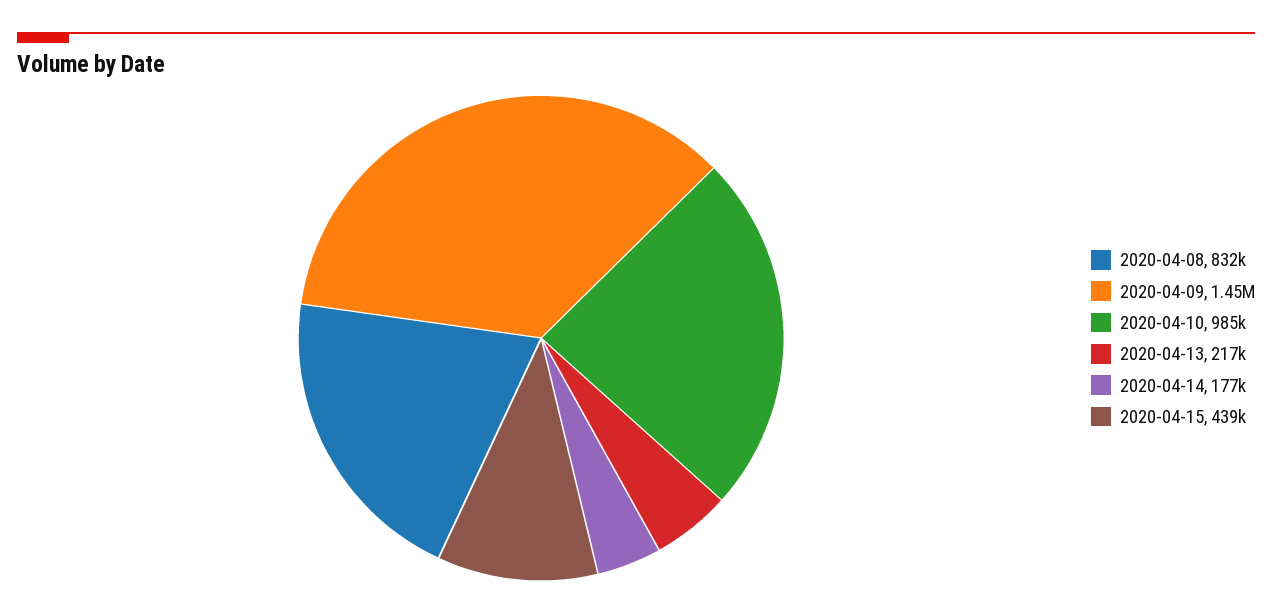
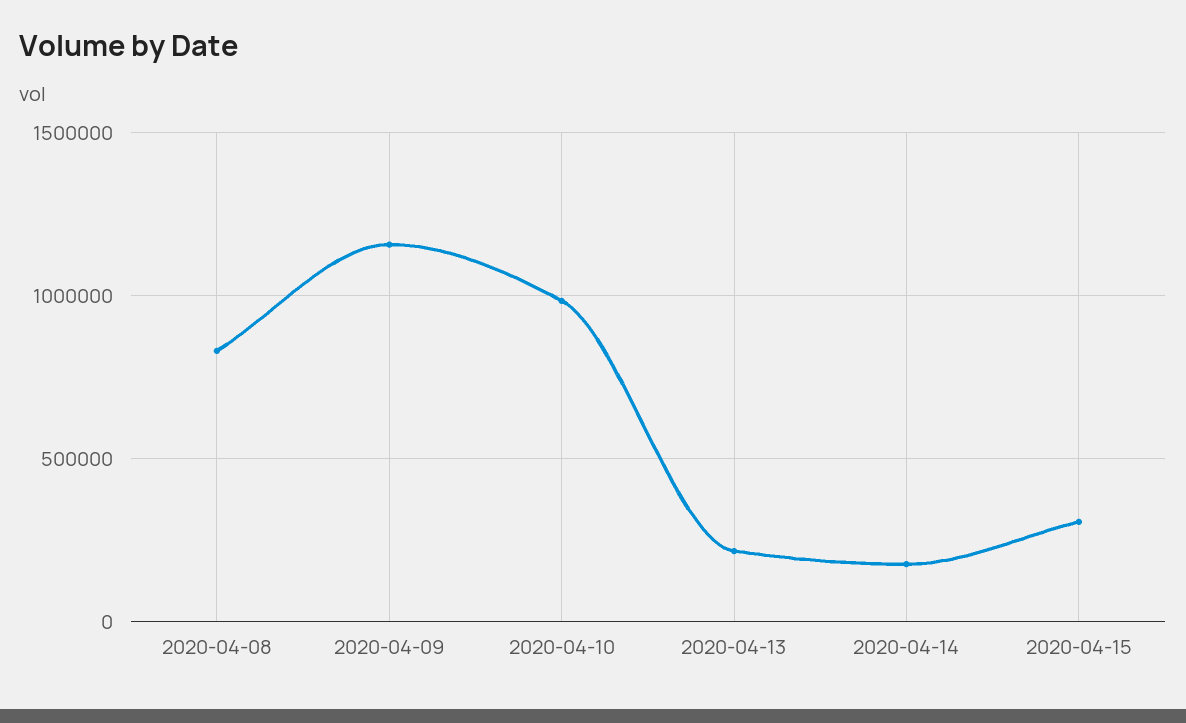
  {
    "2020-04-08": 832000,
-   "2020-04-09": 1450000,
+   "2020-04-09": 1150000,
    "2020-04-10": 985000,
    "2020-04-13": 217000,
    "2020-04-14": 177000,
-   "2020-04-15": 439000
+   "2020-04-15": 300000
  }

